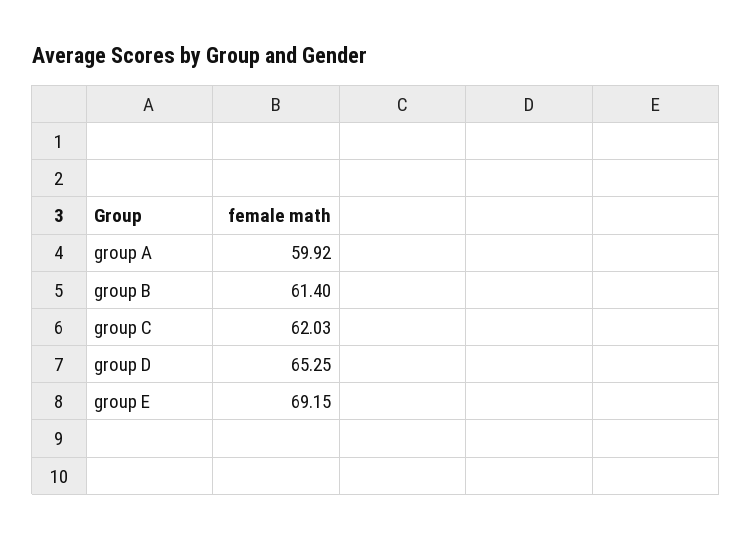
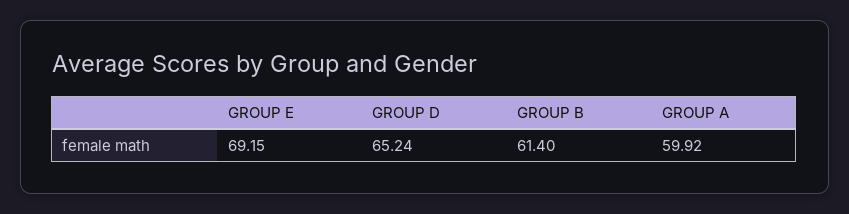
  {
    "group A": 59.92,
    "group B": 61.4,
-   "group C": 62.03,
-   "group D": 65.25,
+   "group D": 65.24,
    "group E": 69.15
  }

